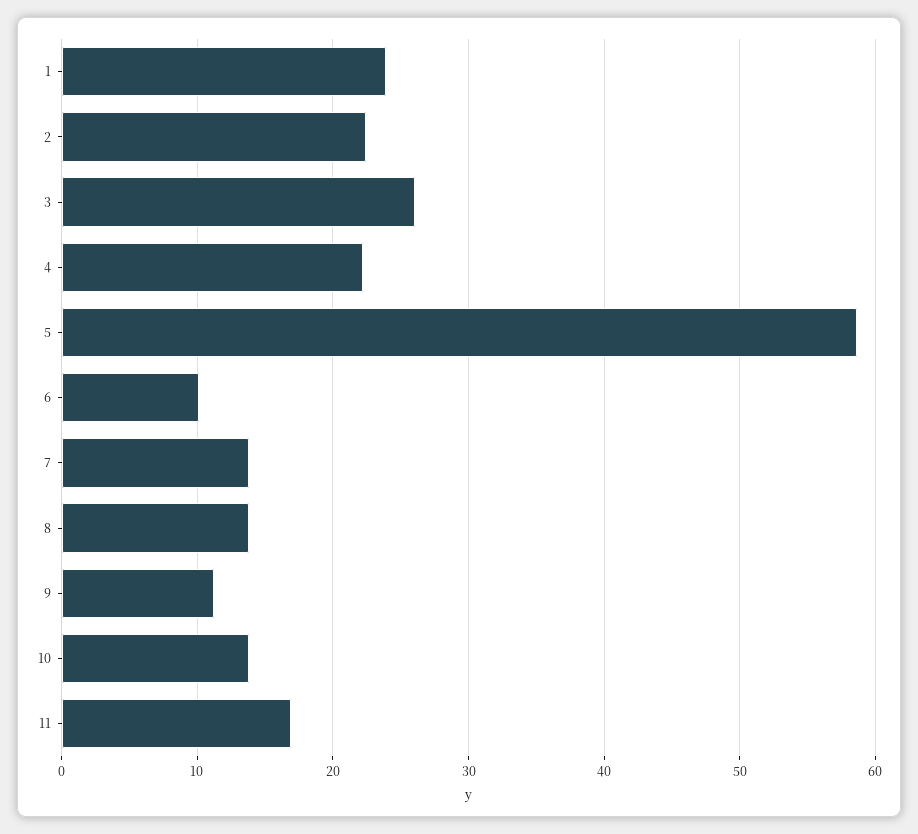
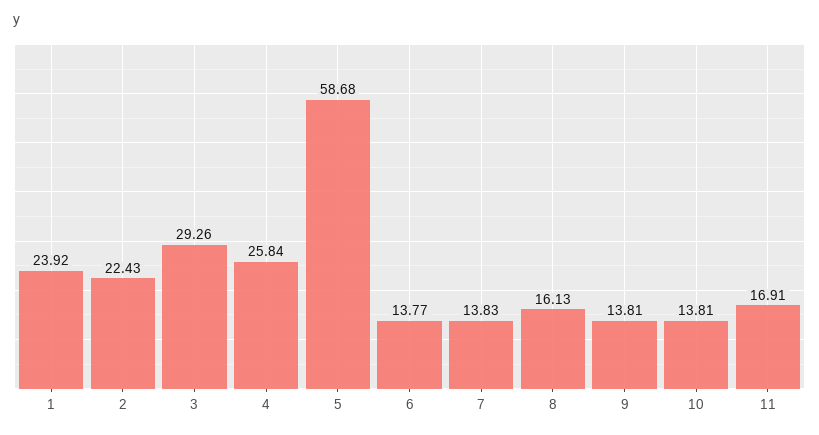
  {
    "1": 23.92,
    "2": 22.43,
-   "3": 26,
+   "3": 29.26,
-   "4": 22,
+   "4": 25.84,
    "5": 58.68,
-   "6": 10,
+   "6": 13.77,
    "7": 13.83,
-   "8": 14,
+   "8": 16.13,
-   "9": 11,
+   "9": 13.81,
    "10": 13.81,
    "11": 16.91
  }

